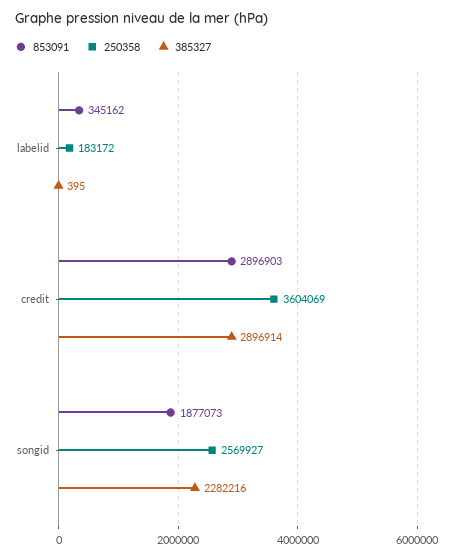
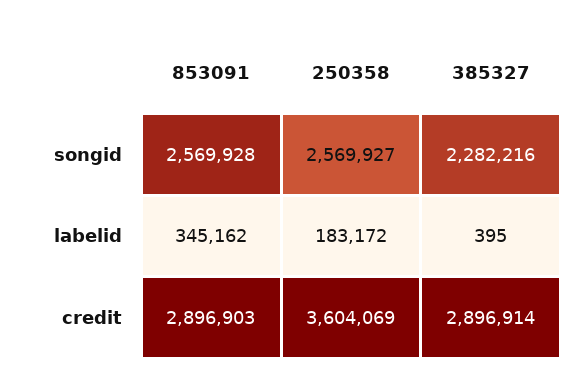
  {
    "853091": {
      "labelid": 345162,
      "credit": 2896903,
-     "songid": 1877073
+     "songid": 2569928
    },
    "250358": {
      "labelid": 183172,
      "credit": 3604069,
      "songid": 2569927
    },
    "385327": {
      "labelid": 395,
      "credit": 2896914,
      "songid": 2282216
    }
  }

